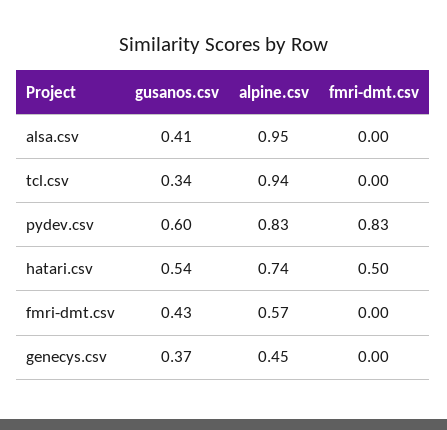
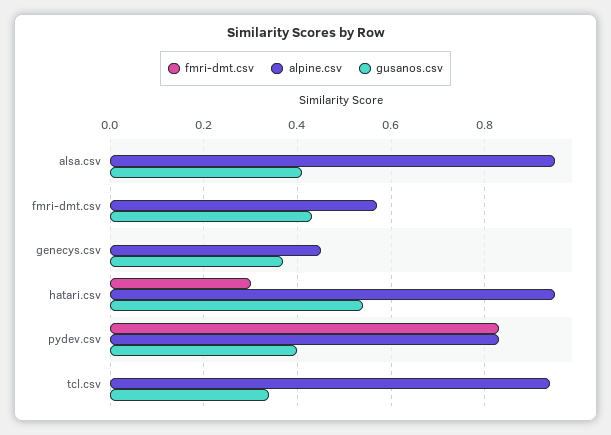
  {
    "gusanos.csv": {
      "alsa.csv": 0.41,
      "tcl.csv": 0.34,
-     "pydev.csv": 0.6,
+     "pydev.csv": 0.4,
      "hatari.csv": 0.54,
      "fmri-dmt.csv": 0.43,
      "genecys.csv": 0.37
    },
    "alpine.csv": {
      "alsa.csv": 0.95,
      "tcl.csv": 0.94,
      "pydev.csv": 0.83,
-     "hatari.csv": 0.74,
+     "hatari.csv": 0.95,
      "fmri-dmt.csv": 0.57,
      "genecys.csv": 0.45
    },
    "fmri-dmt.csv": {
      "alsa.csv": 0,
      "tcl.csv": 0,
      "pydev.csv": 0.83,
-     "hatari.csv": 0.5,
+     "hatari.csv": 0.3,
      "fmri-dmt.csv": 0,
      "genecys.csv": 0
    }
  }

